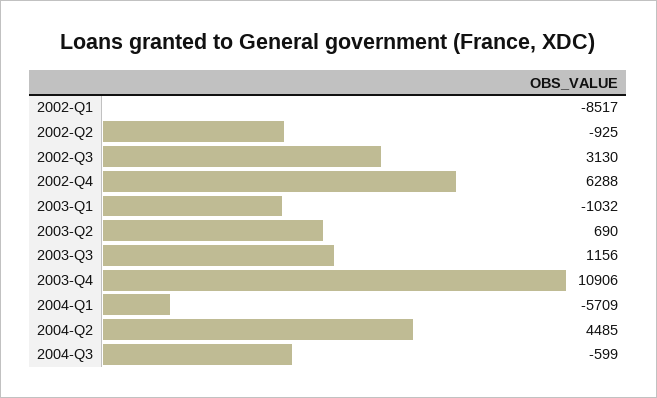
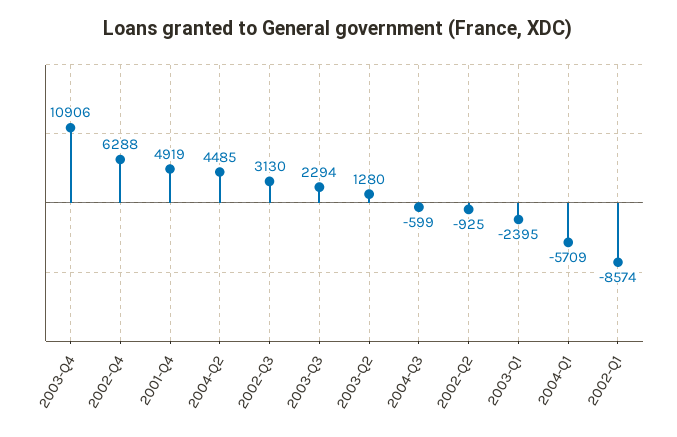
  {
-   "2002-Q1": -8517,
+   "2002-Q1": -8574,
    "2002-Q2": -925,
    "2002-Q3": 3130,
    "2002-Q4": 6288,
-   "2003-Q1": -1032,
+   "2003-Q1": -2395,
-   "2003-Q2": 690,
+   "2003-Q2": 1280,
-   "2003-Q3": 1156,
+   "2003-Q3": 2294,
    "2003-Q4": 10906,
    "2004-Q1": -5709,
    "2004-Q2": 4485,
-   "2004-Q3": -599
+   "2004-Q3": -599,
+   "2001-Q4": 4919
  }

